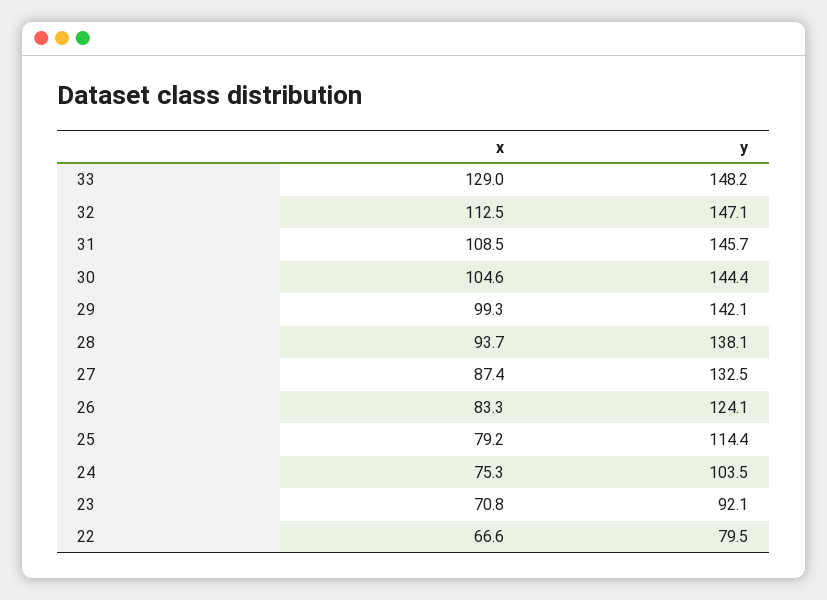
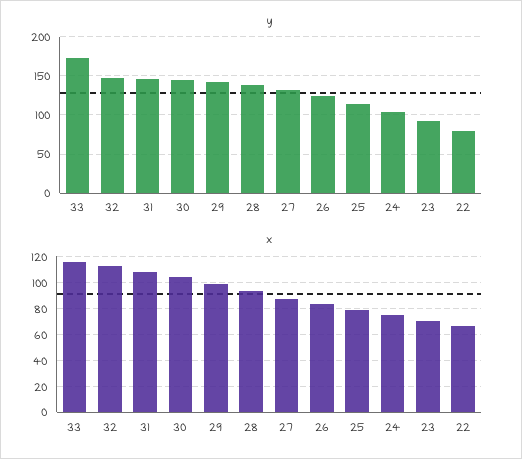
  {
    "x": {
-     "33": 129,
+     "33": 115,
      "32": 112.5,
      "31": 108.5,
      "30": 104.6,
      "29": 99.3,
      "28": 93.7,
      "27": 87.4,
      "26": 83.3,
      "25": 79.2,
      "24": 75.3,
      "23": 70.8,
      "22": 66.6
    },
    "y": {
-     "33": 148.2,
+     "33": 170,
      "32": 147.1,
      "31": 145.7,
      "30": 144.4,
      "29": 142.1,
      "28": 138.1,
      "27": 132.5,
      "26": 124.1,
      "25": 114.4,
      "24": 103.5,
      "23": 92.1,
      "22": 79.5
    }
  }

